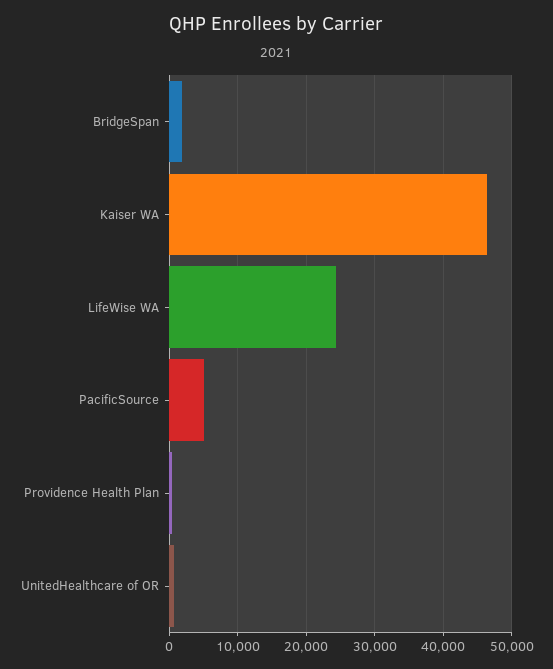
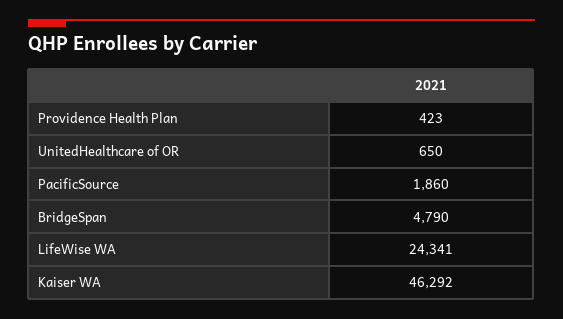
  {
-   "BridgeSpan": 2000,
+   "BridgeSpan": 4790,
    "Kaiser WA": 46292,
    "LifeWise WA": 24341,
-   "PacificSource": 5000,
+   "PacificSource": 1860,
    "Providence Health Plan": 423,
    "UnitedHealthcare of OR": 650
  }

